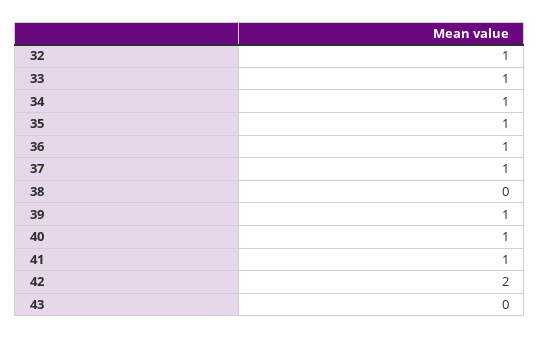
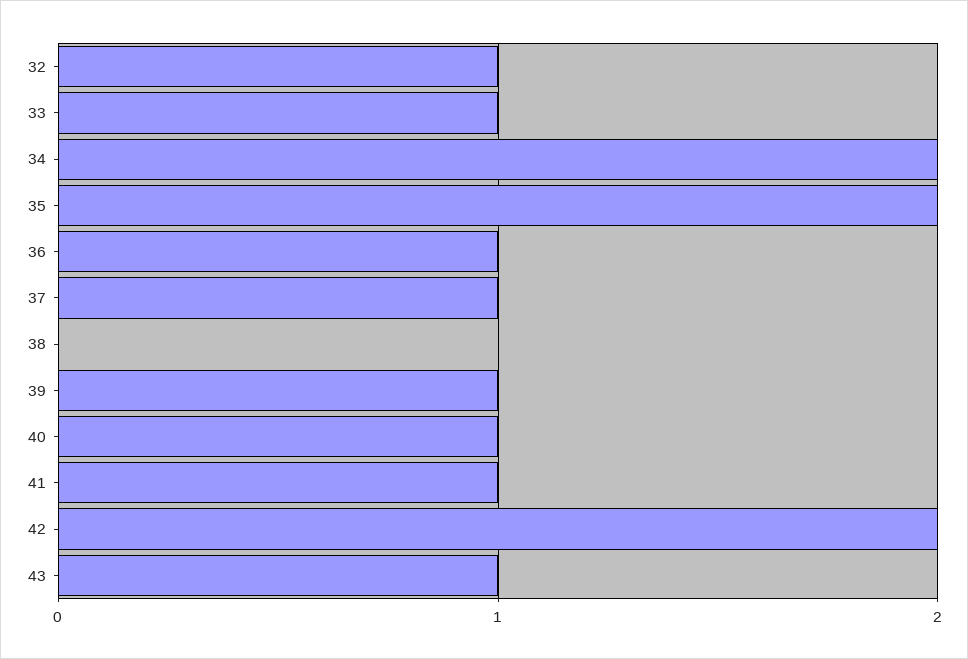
  {
    "32": 1,
    "33": 1,
-   "34": 1,
+   "34": 2,
-   "35": 1,
+   "35": 2,
    "36": 1,
    "37": 1,
    "38": 0,
    "39": 1,
    "40": 1,
    "41": 1,
    "42": 2,
-   "43": 0
+   "43": 1
  }

